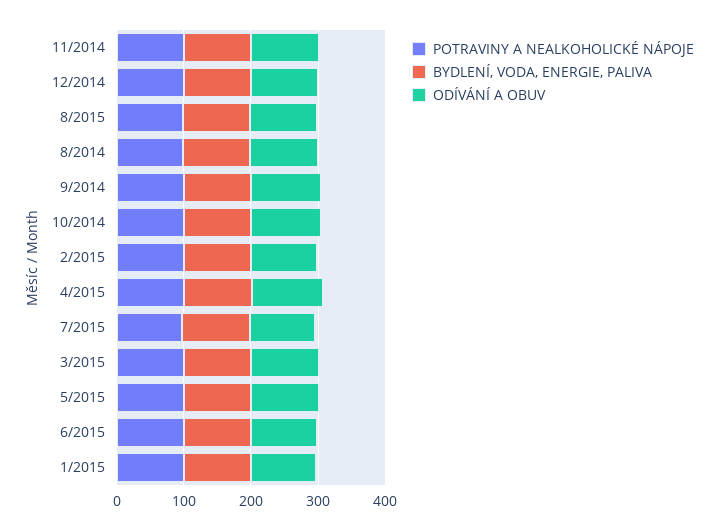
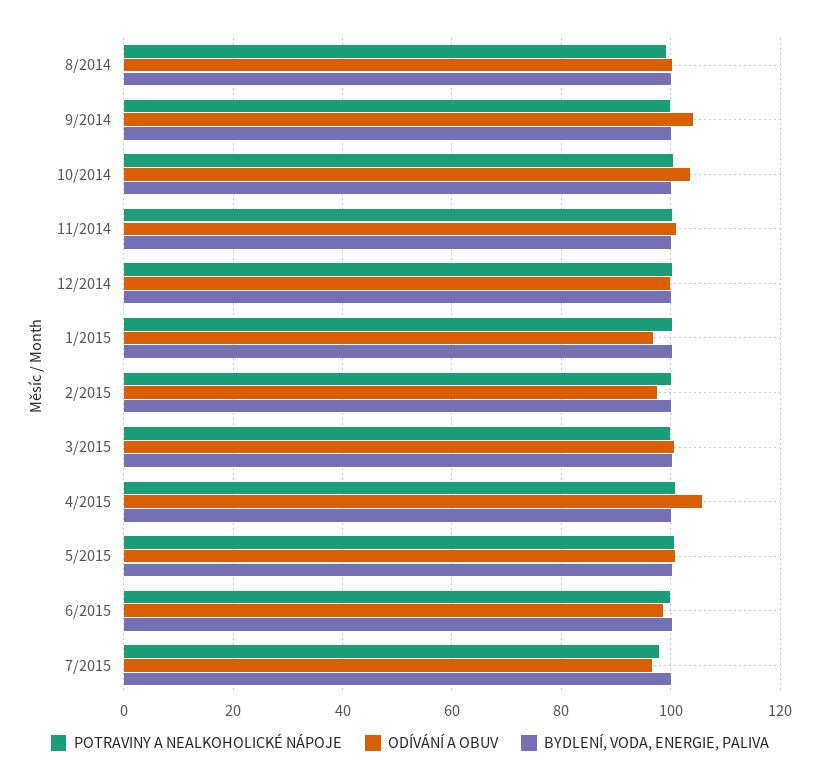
  {
    "POTRAVINY A NEALKOHOLICKÉ NÁPOJE": {
      "11/2014": 100,
      "12/2014": 100,
-     "8/2015": 100,
      "8/2014": 100,
      "9/2014": 100,
      "10/2014": 100,
      "2/2015": 100,
      "4/2015": 100,
      "7/2015": 98,
      "3/2015": 100,
      "5/2015": 100,
      "6/2015": 100,
      "1/2015": 100
    },
    "BYDLENÍ, VODA, ENERGIE, PALIVA": {
      "11/2014": 100,
      "12/2014": 100,
-     "8/2015": 100,
      "8/2014": 100,
      "9/2014": 100,
      "10/2014": 100,
      "2/2015": 100,
      "4/2015": 100,
      "7/2015": 100,
      "3/2015": 100,
      "5/2015": 100,
      "6/2015": 100,
      "1/2015": 100
    },
    "ODÍVÁNÍ A OBUV": {
      "11/2014": 102,
      "12/2014": 100,
-     "8/2015": 100,
      "8/2014": 100,
      "9/2014": 104,
      "10/2014": 104,
      "2/2015": 98,
      "4/2015": 106,
      "7/2015": 96,
      "3/2015": 100,
      "5/2015": 100,
      "6/2015": 98,
      "1/2015": 96
    }
  }

